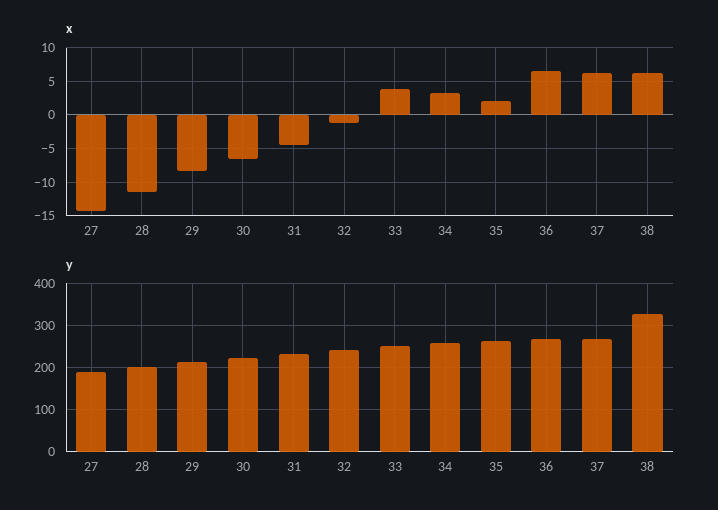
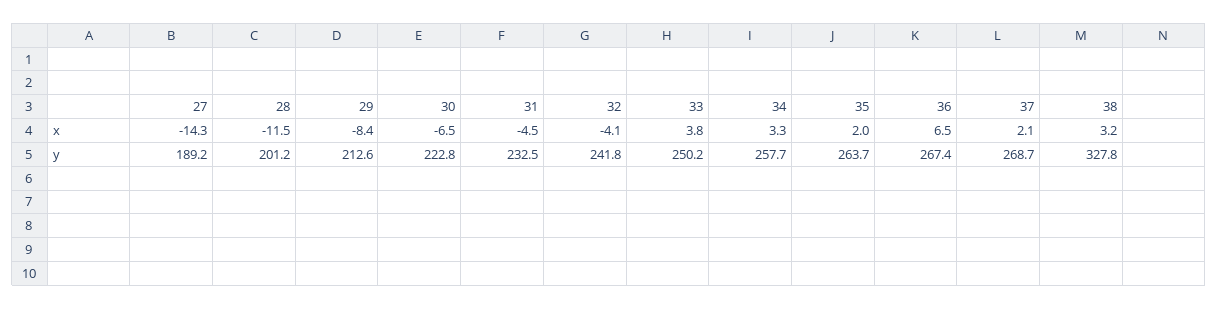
  {
    "x": {
      "27": -14.3,
      "28": -11.5,
      "29": -8.4,
      "30": -6.5,
      "31": -4.5,
-     "32": -1,
+     "32": -4.1,
      "33": 3.8,
      "34": 3.3,
      "35": 2,
      "36": 6.5,
-     "37": 6,
+     "37": 2.1,
-     "38": 6
+     "38": 3.2
    },
    "y": {
      "27": 189.2,
      "28": 201.2,
      "29": 212.6,
      "30": 222.8,
      "31": 232.5,
      "32": 241.8,
      "33": 250.2,
      "34": 257.7,
      "35": 263.7,
      "36": 267.4,
      "37": 268.7,
      "38": 327.8
    }
  }

